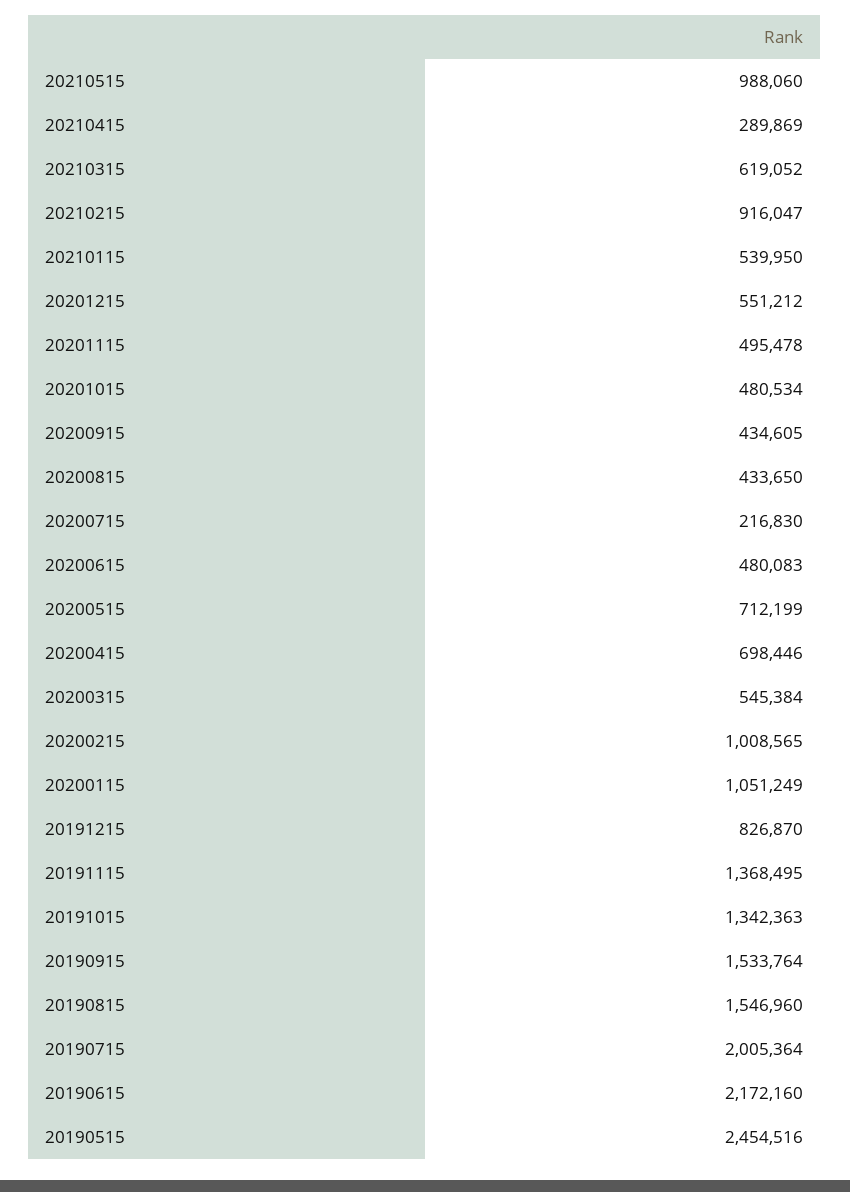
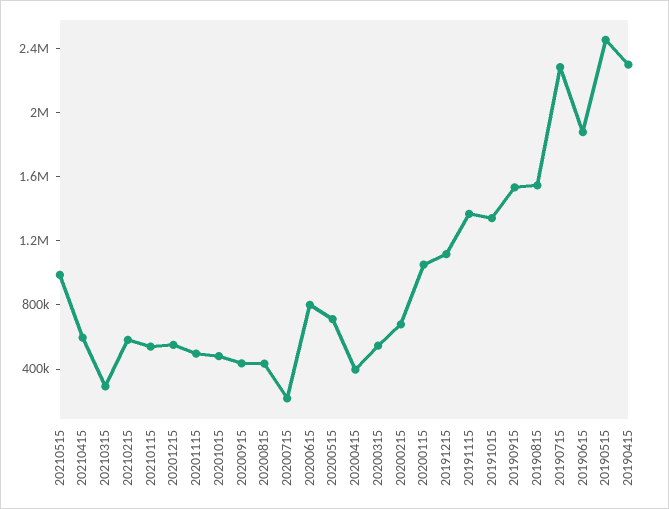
  {
    "20210515": 988060,
-   "20210415": 289869,
+   "20210415": 600000,
-   "20210315": 619052,
+   "20210315": 300000,
-   "20210215": 916047,
+   "20210215": 600000,
    "20210115": 539950,
    "20201215": 551212,
    "20201115": 495478,
    "20201015": 480534,
    "20200915": 434605,
    "20200815": 433650,
    "20200715": 216830,
-   "20200615": 480083,
+   "20200615": 800000,
    "20200515": 712199,
-   "20200415": 698446,
+   "20200415": 400000,
    "20200315": 545384,
-   "20200215": 1008565,
+   "20200215": 700000,
    "20200115": 1051249,
-   "20191215": 826870,
+   "20191215": 1100000,
    "20191115": 1368495,
    "20191015": 1342363,
    "20190915": 1533764,
    "20190815": 1546960,
-   "20190715": 2005364,
+   "20190715": 2300000,
-   "20190615": 2172160,
+   "20190615": 1900000,
-   "20190515": 2454516
+   "20190515": 2454516,
+   "20190415": 2300000
  }

